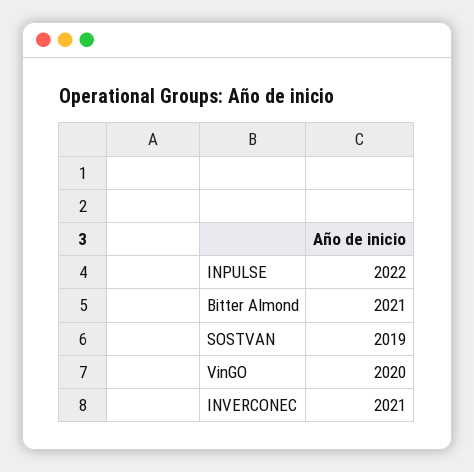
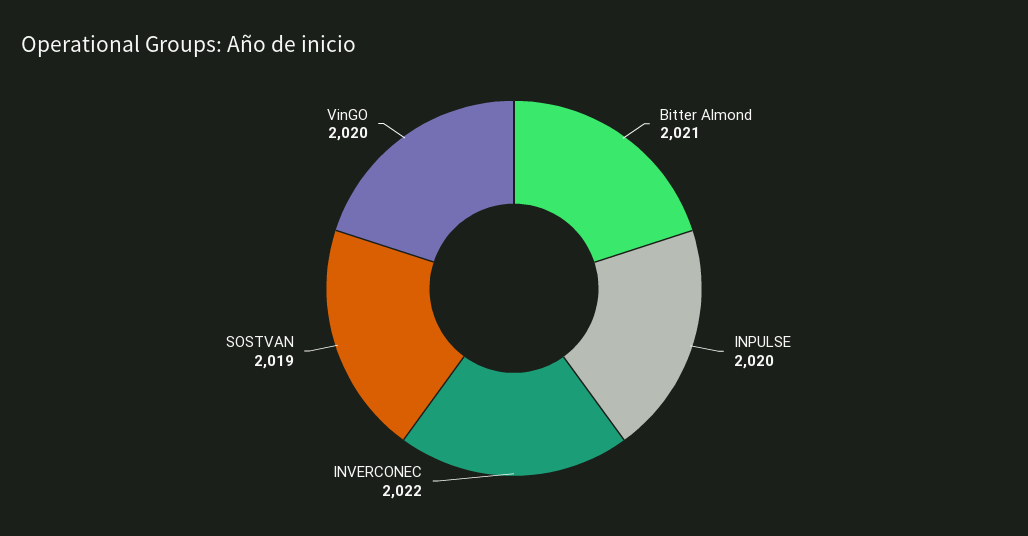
  {
-   "INPULSE": 2022,
+   "INPULSE": 2020,
    "Bitter Almond": 2021,
    "SOSTVAN": 2019,
    "VinGO": 2020,
-   "INVERCONEC": 2021
+   "INVERCONEC": 2022
  }

